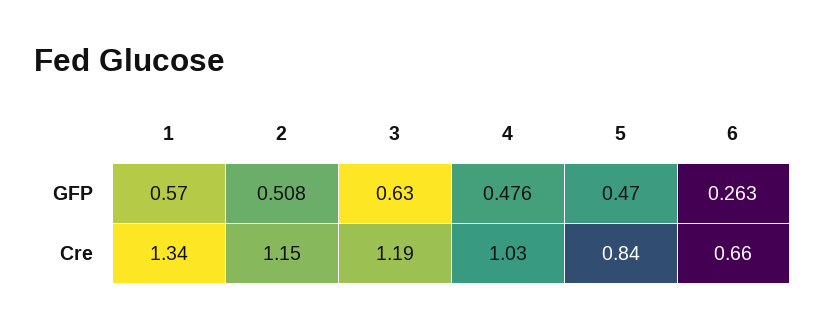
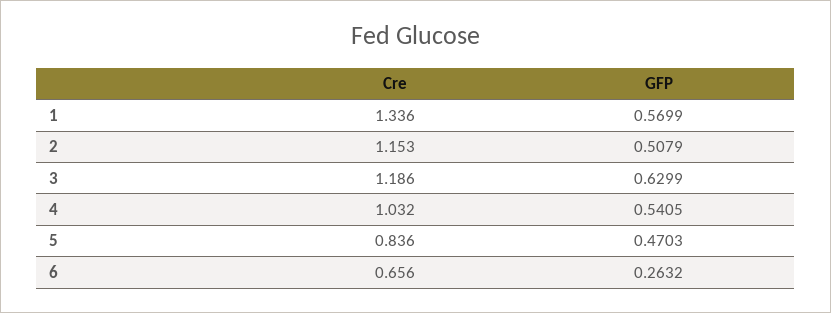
  {
    "1": {
      "GFP": 0.5699,
      "Cre": 1.336
    },
    "2": {
      "GFP": 0.5079,
      "Cre": 1.153
    },
    "3": {
      "GFP": 0.6299,
      "Cre": 1.186
    },
    "4": {
-     "GFP": 0.476,
+     "GFP": 0.5405,
      "Cre": 1.032
    },
    "5": {
      "GFP": 0.4703,
      "Cre": 0.836
    },
    "6": {
      "GFP": 0.2632,
      "Cre": 0.656
    }
  }

